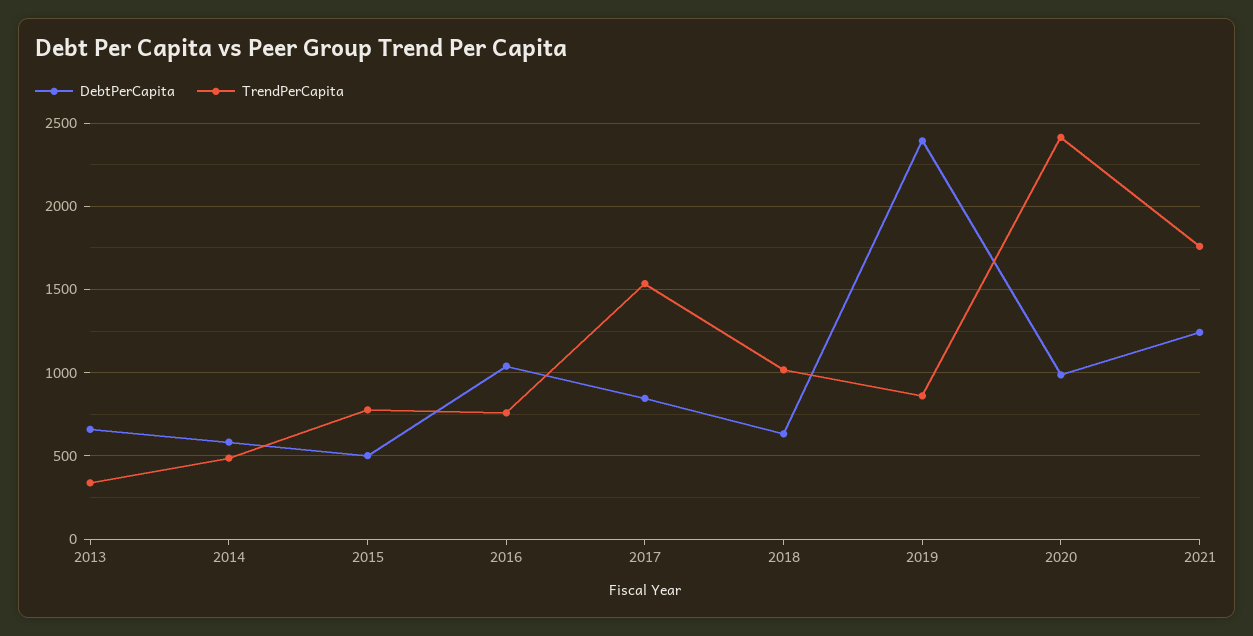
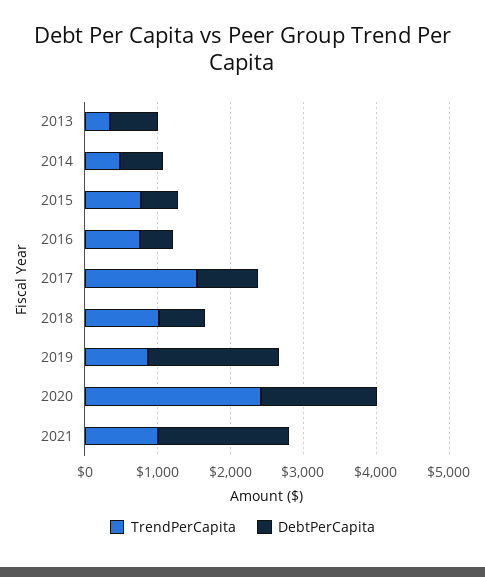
  {
    "DebtPerCapita": {
      "2013": 650,
      "2014": 600,
      "2015": 500,
-     "2016": 1050,
+     "2016": 400,
      "2017": 850,
      "2018": 650,
-     "2019": 2400,
+     "2019": 1800,
-     "2020": 1000,
+     "2020": 1600,
-     "2021": 1250
+     "2021": 1800
    },
    "TrendPerCapita": {
      "2013": 350,
      "2014": 500,
      "2015": 800,
      "2016": 750,
      "2017": 1550,
      "2018": 1000,
      "2019": 850,
      "2020": 2400,
-     "2021": 1750
+     "2021": 1000
    }
  }

